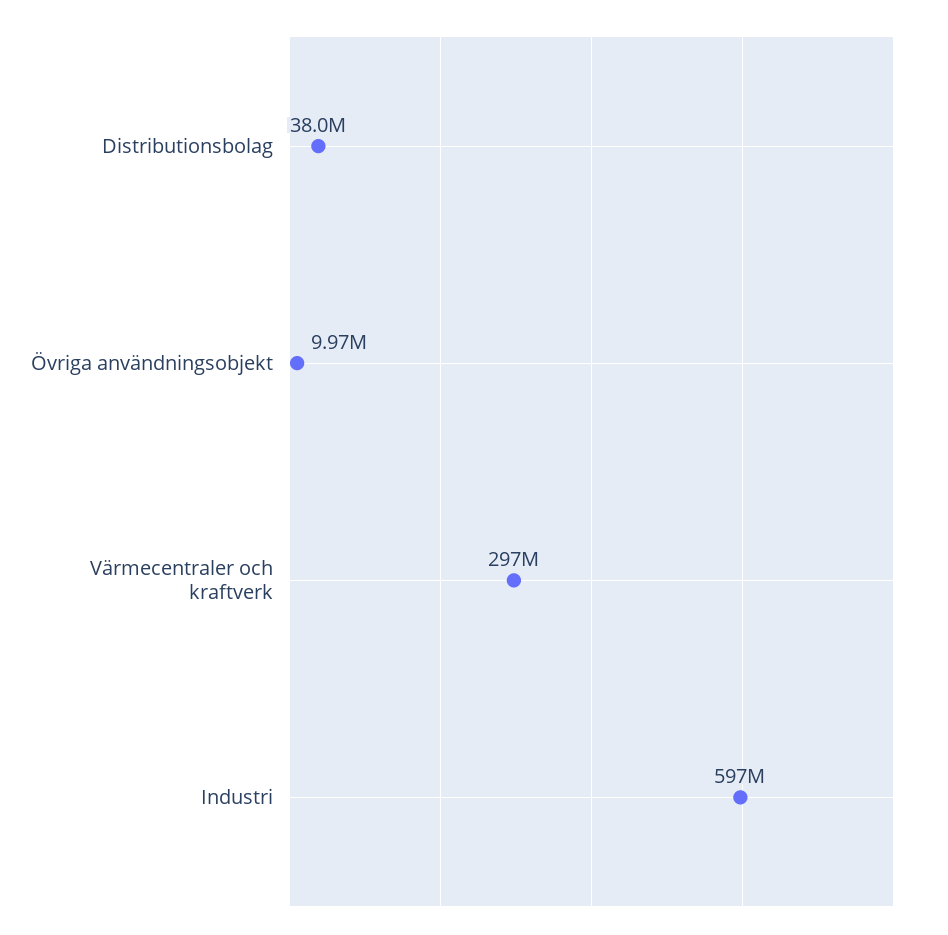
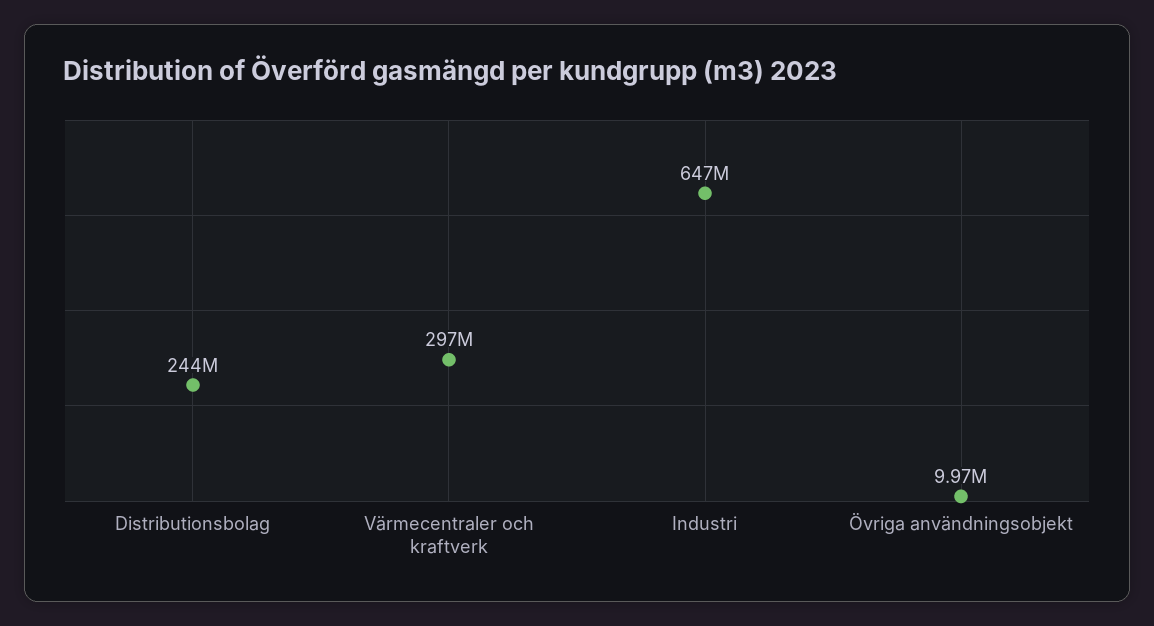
  {
-   "Distributionsbolag": 38000000,
+   "Distributionsbolag": 244000000,
    "Övriga användningsobjekt": 9970000,
    "Värmecentraler och kraftverk": 297000000,
-   "Industri": 597000000
+   "Industri": 647000000
  }

